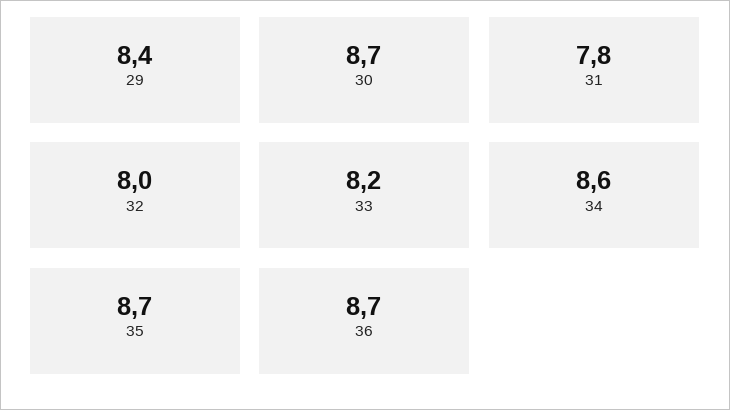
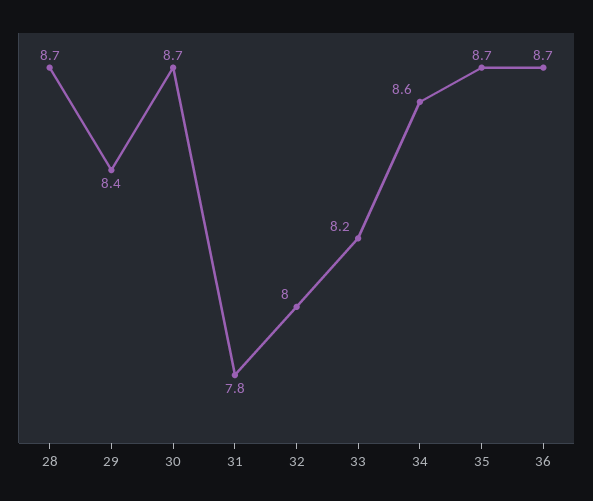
  {
    "29": 8.4,
    "30": 8.7,
    "31": 7.8,
    "32": 8,
    "33": 8.2,
    "34": 8.6,
    "35": 8.7,
-   "36": 8.7
+   "36": 8.7,
+   "28": 8.7
  }

